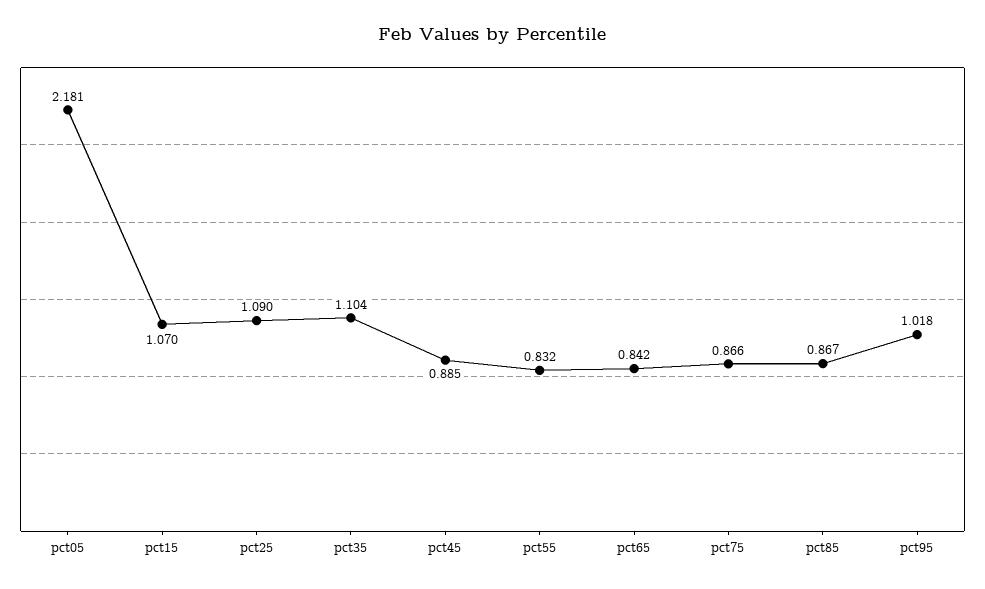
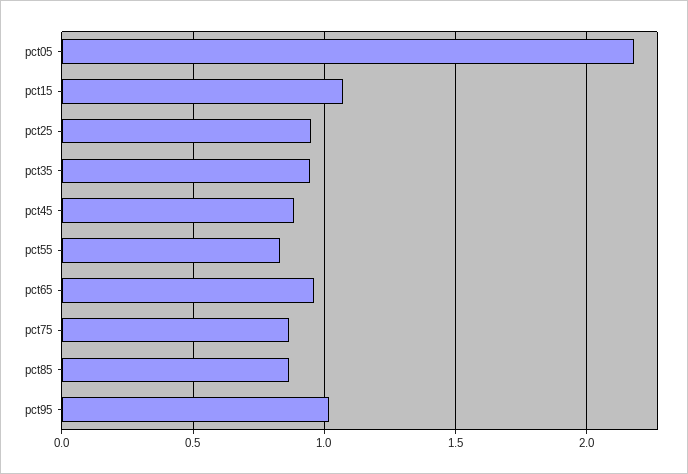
  {
    "pct05": 2.181,
    "pct15": 1.07,
-   "pct25": 1.09,
+   "pct25": 0.95,
-   "pct35": 1.104,
+   "pct35": 0.95,
    "pct45": 0.885,
    "pct55": 0.832,
-   "pct65": 0.842,
+   "pct65": 0.95,
    "pct75": 0.866,
    "pct85": 0.867,
    "pct95": 1.018
  }

